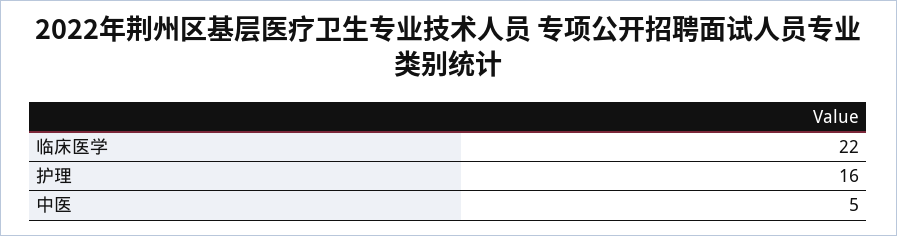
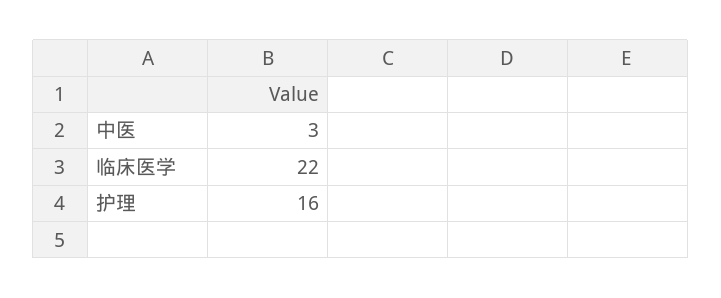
  {
    "临床医学": 22,
    "护理": 16,
-   "中医": 5
+   "中医": 3
  }

